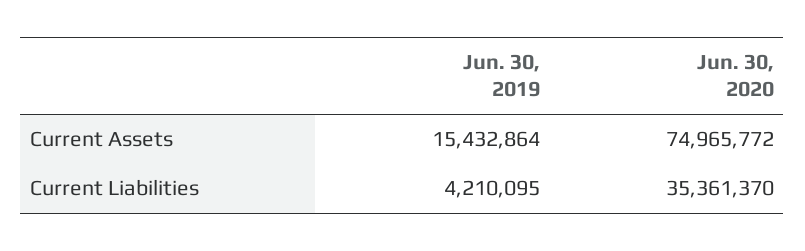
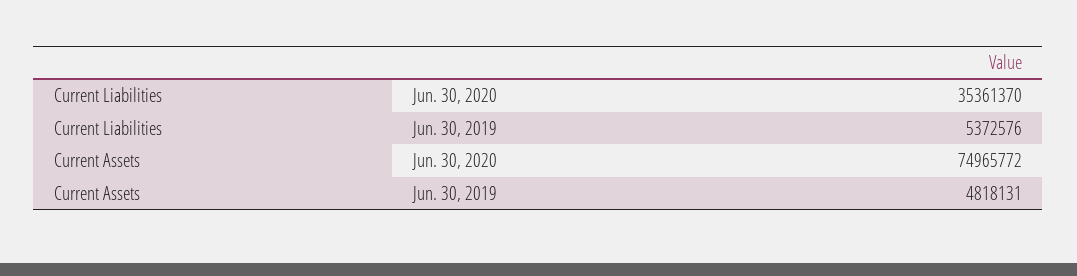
  {
    "Jun. 30, 2019": {
-     "Current Assets": 15432864,
+     "Current Assets": 4818131,
-     "Current Liabilities": 4210095
+     "Current Liabilities": 5372576
    },
    "Jun. 30, 2020": {
      "Current Assets": 74965772,
      "Current Liabilities": 35361370
    }
  }

